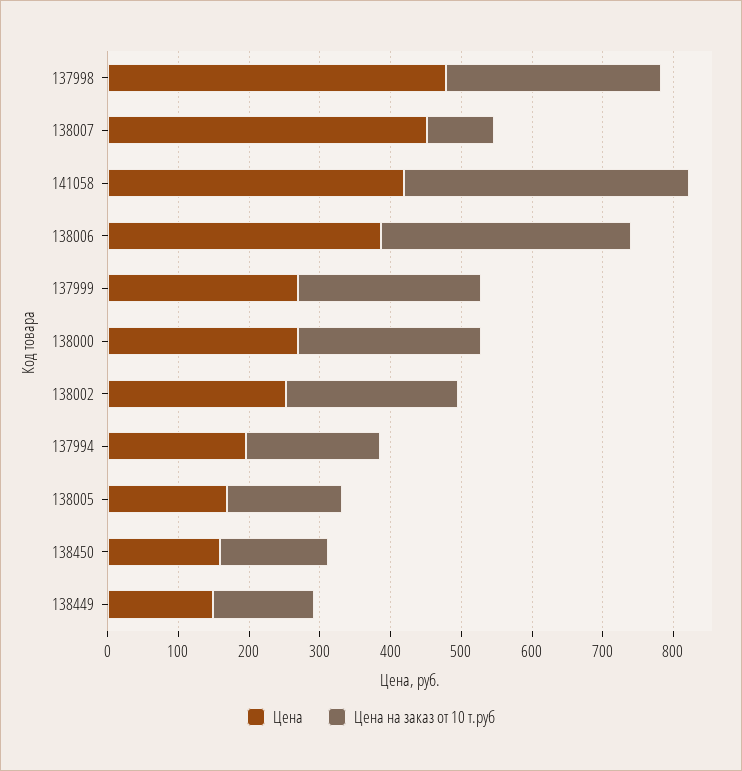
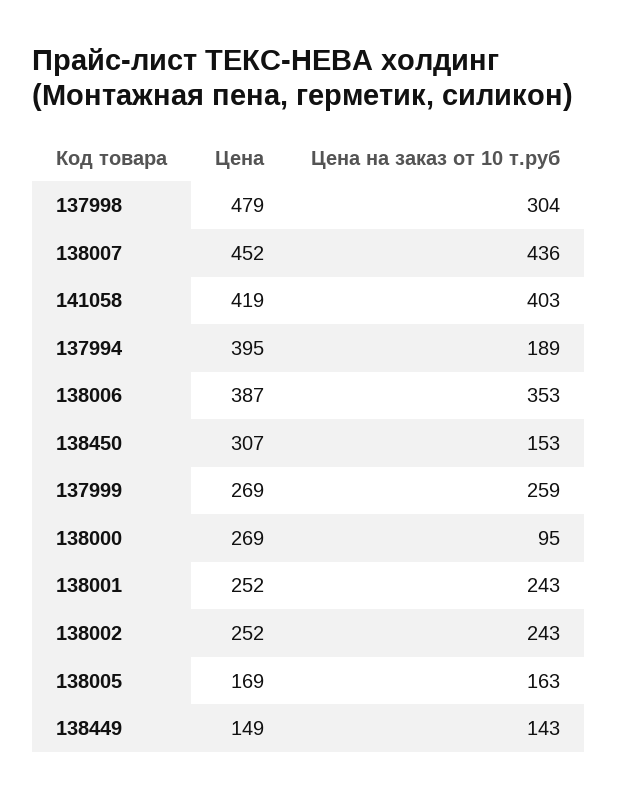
  {
    "Цена": {
      "137998": 479,
      "138007": 452,
      "141058": 419,
      "138006": 387,
      "137999": 269,
      "138000": 269,
      "138002": 252,
-     "137994": 200,
+     "137994": 395,
      "138005": 169,
-     "138450": 160,
+     "138450": 307,
-     "138449": 149
+     "138449": 149,
+     "138001": 252
    },
    "Цена на заказ от 10 т.руб": {
      "137998": 304,
-     "138007": 100,
+     "138007": 436,
      "141058": 403,
      "138006": 353,
      "137999": 259,
-     "138000": 260,
+     "138000": 95,
      "138002": 243,
      "137994": 189,
      "138005": 163,
      "138450": 153,
-     "138449": 143
+     "138449": 143,
+     "138001": 243
    }
  }

